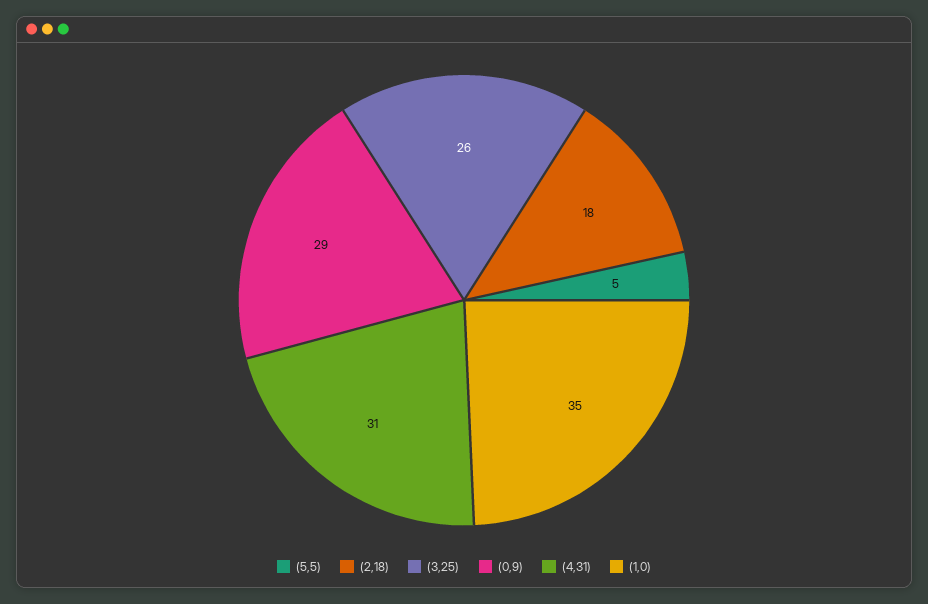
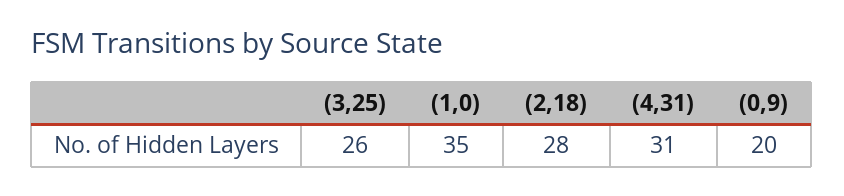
  {
-   "(5,5)": 5,
-   "(2,18)": 18,
+   "(2,18)": 28,
    "(3,25)": 26,
-   "(0,9)": 29,
+   "(0,9)": 20,
    "(4,31)": 31,
    "(1,0)": 35
  }

